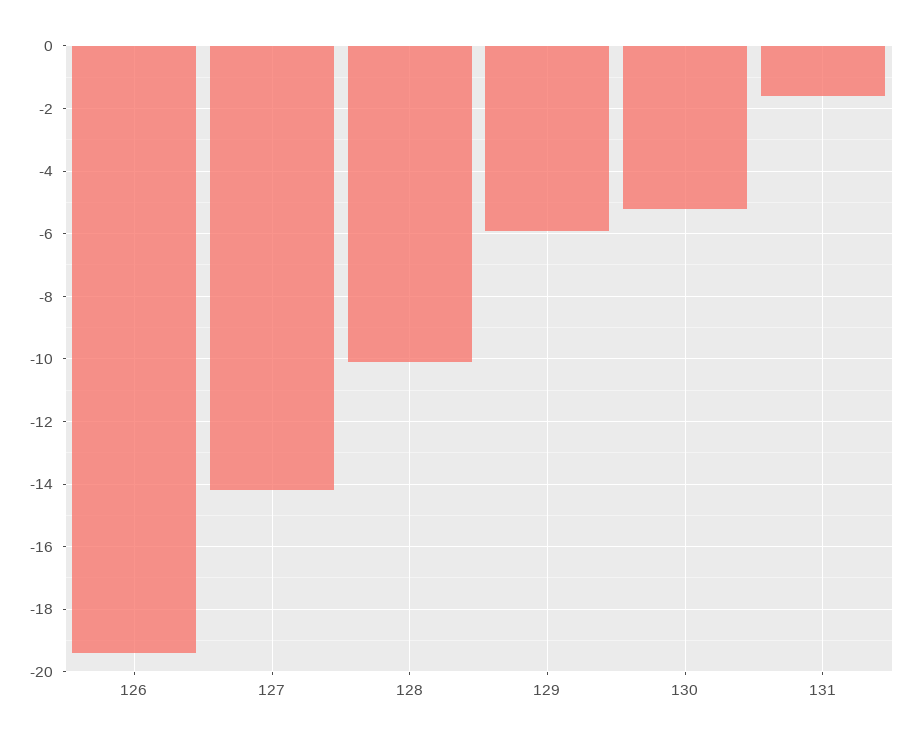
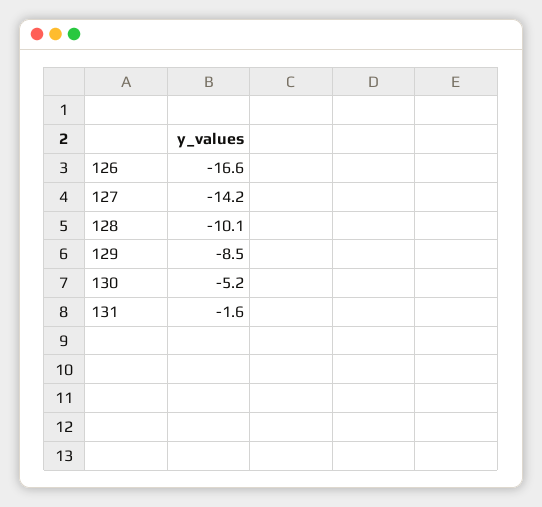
  {
-   "126": -19.5,
+   "126": -16.6,
    "127": -14.2,
    "128": -10.1,
-   "129": -6,
+   "129": -8.5,
    "130": -5.2,
    "131": -1.6
  }

